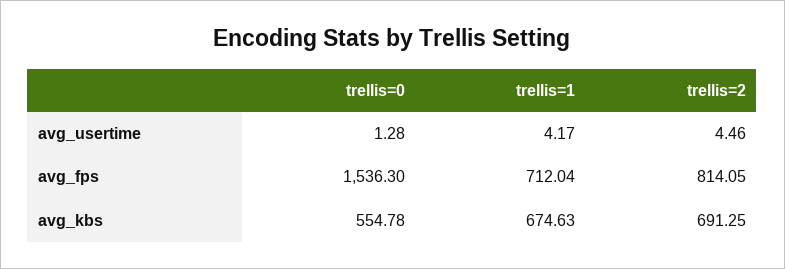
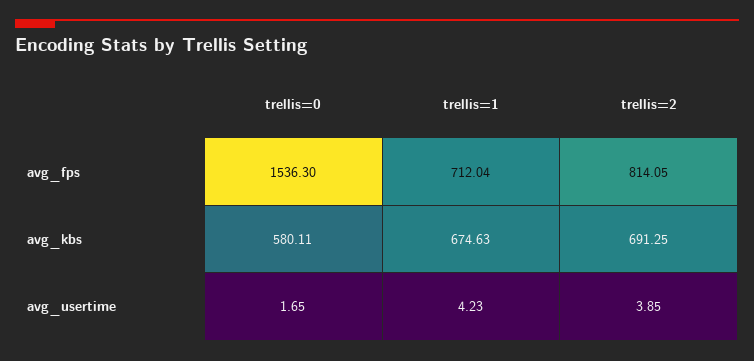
  {
    "trellis=0": {
-     "avg_usertime": 1.28,
+     "avg_usertime": 1.65,
      "avg_fps": 1536.3,
-     "avg_kbs": 554.78
+     "avg_kbs": 580.11
    },
    "trellis=1": {
-     "avg_usertime": 4.17,
+     "avg_usertime": 4.23,
      "avg_fps": 712.04,
      "avg_kbs": 674.63
    },
    "trellis=2": {
-     "avg_usertime": 4.46,
+     "avg_usertime": 3.85,
      "avg_fps": 814.05,
      "avg_kbs": 691.25
    }
  }

